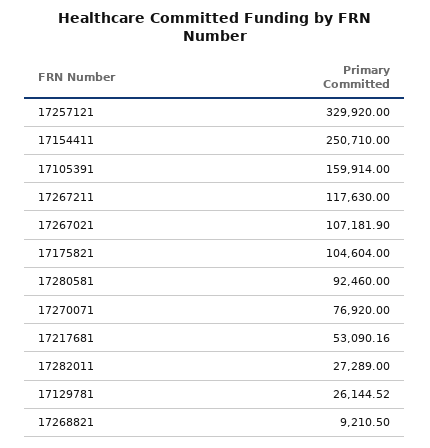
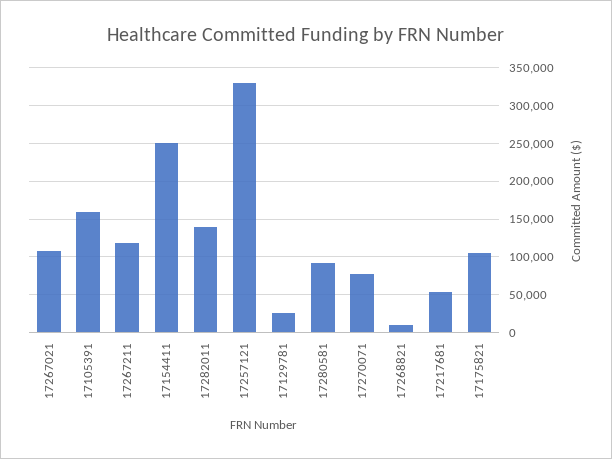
  {
    "17257121": 329920,
    "17154411": 250710,
    "17105391": 159914,
    "17267211": 117630,
    "17267021": 107181.9,
    "17175821": 104604,
    "17280581": 92460,
    "17270071": 76920,
    "17217681": 53090.16,
-   "17282011": 27289,
+   "17282011": 140000,
    "17129781": 26144.52,
    "17268821": 9210.5
  }

